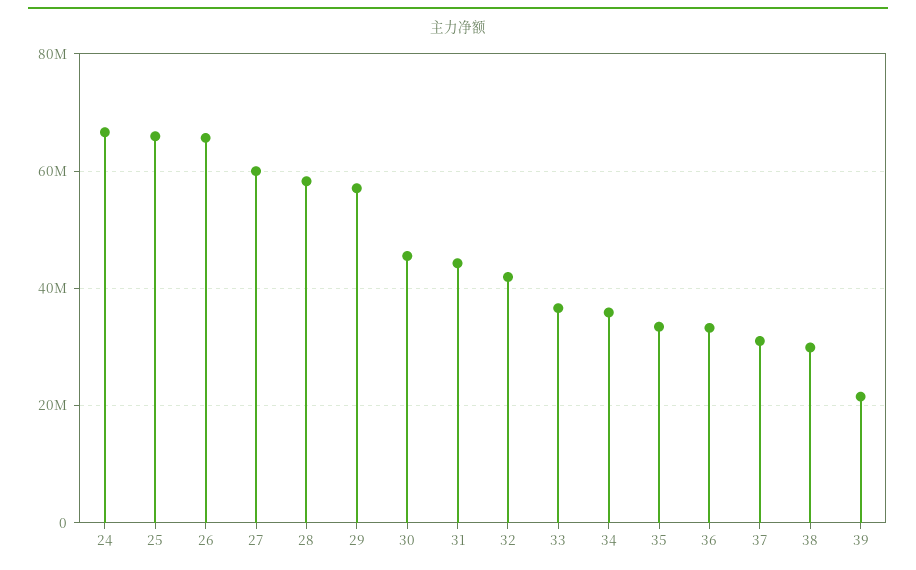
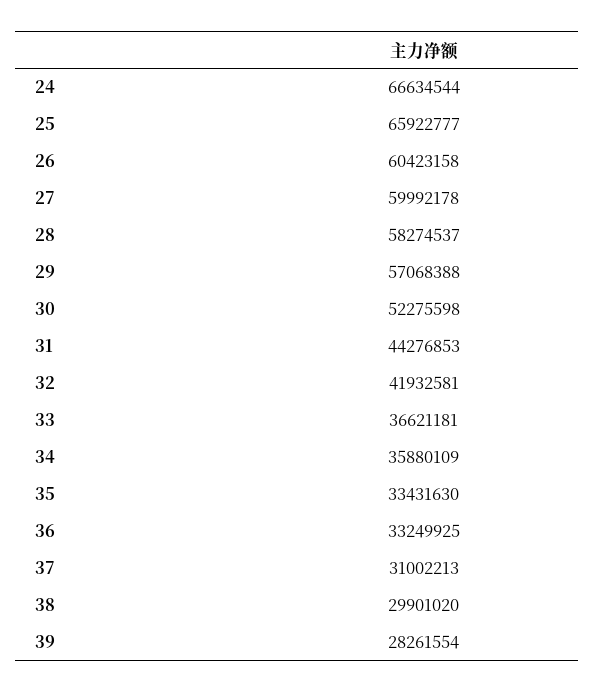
  {
    "24": 66634544,
    "25": 65922777,
-   "26": 66000000,
+   "26": 60423158,
    "27": 59992178,
    "28": 58274537,
    "29": 57068388,
-   "30": 46000000,
+   "30": 52275598,
    "31": 44276853,
    "32": 41932581,
    "33": 36621181,
    "34": 35880109,
    "35": 33431630,
    "36": 33249925,
    "37": 31002213,
    "38": 29901020,
-   "39": 22000000
+   "39": 28261554
  }

